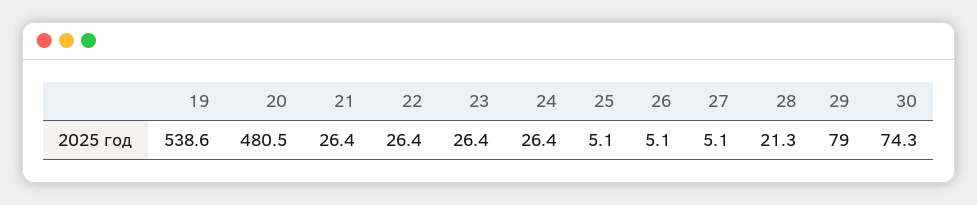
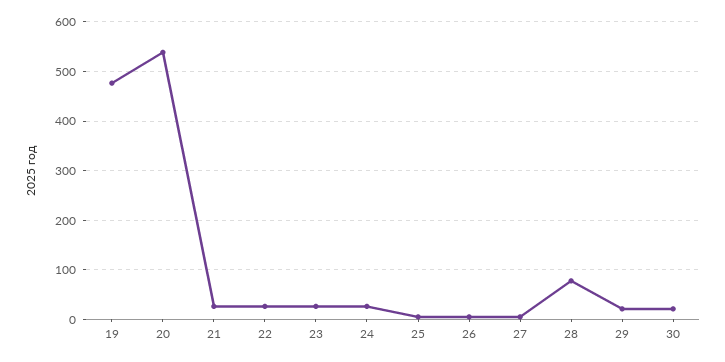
  {
-   "19": 538.6,
+   "19": 480,
-   "20": 480.5,
+   "20": 540,
    "21": 26.4,
    "22": 26.4,
    "23": 26.4,
    "24": 26.4,
    "25": 5.1,
    "26": 5.1,
    "27": 5.1,
-   "28": 21.3,
+   "28": 80,
-   "29": 79,
+   "29": 20,
-   "30": 74.3
+   "30": 20
  }

